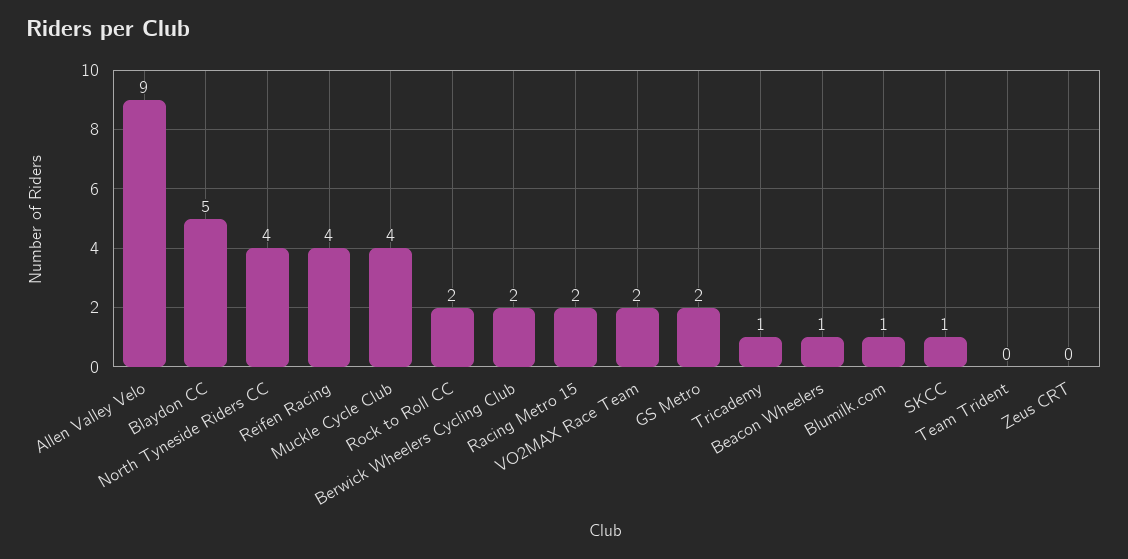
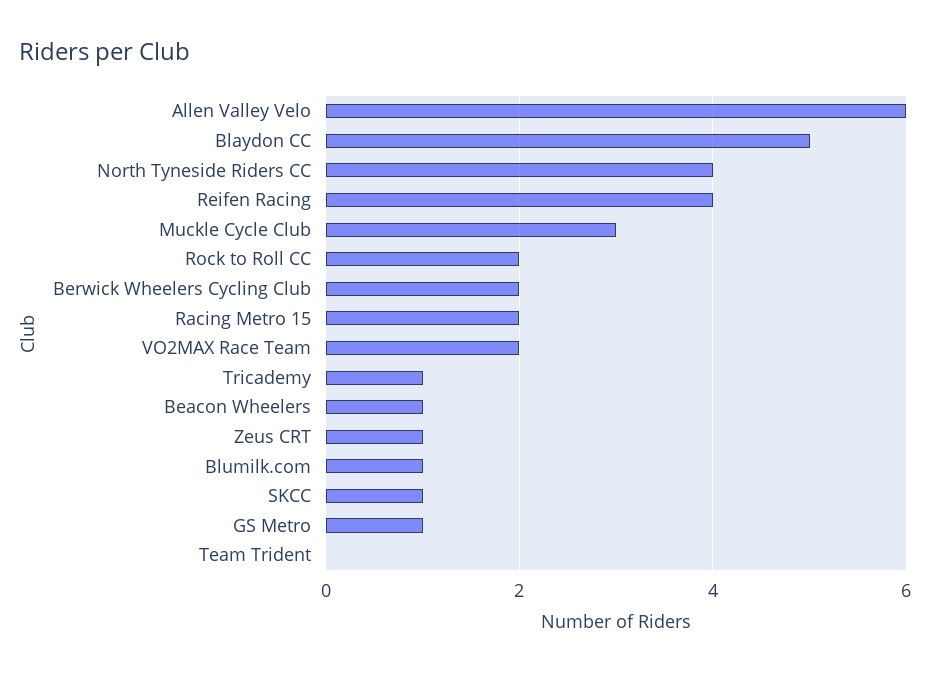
  {
-   "Allen Valley Velo": 9,
+   "Allen Valley Velo": 6,
    "Blaydon CC": 5,
    "North Tyneside Riders CC": 4,
    "Reifen Racing": 4,
-   "Muckle Cycle Club": 4,
+   "Muckle Cycle Club": 3,
    "Rock to Roll CC": 2,
    "Berwick Wheelers Cycling Club": 2,
    "Racing Metro 15": 2,
    "VO2MAX Race Team": 2,
-   "GS Metro": 2,
+   "GS Metro": 1,
    "Tricademy": 1,
    "Beacon Wheelers": 1,
    "Blumilk.com": 1,
    "SKCC": 1,
    "Team Trident": 0,
-   "Zeus CRT": 0
+   "Zeus CRT": 1
  }

